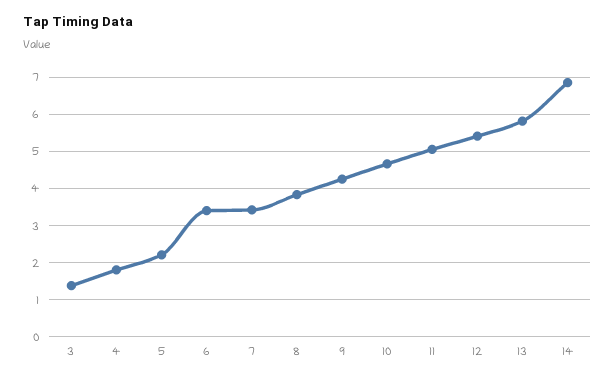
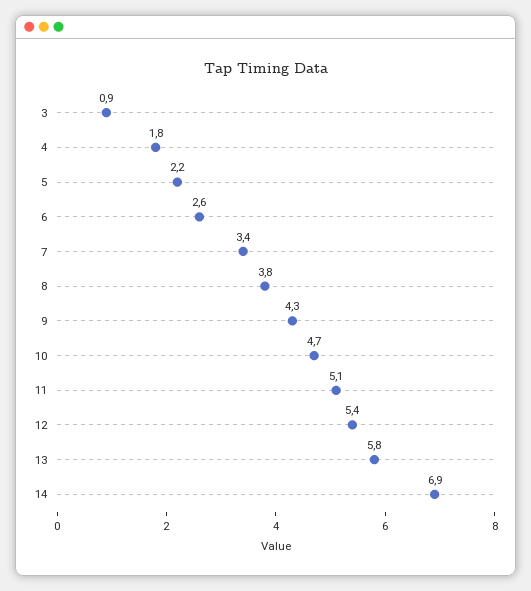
  {
-   "3": 1.4,
+   "3": 0.9,
    "4": 1.8,
    "5": 2.2,
-   "6": 3.4,
+   "6": 2.6,
    "7": 3.4,
    "8": 3.8,
    "9": 4.3,
    "10": 4.7,
    "11": 5.1,
    "12": 5.4,
    "13": 5.8,
    "14": 6.9
  }

